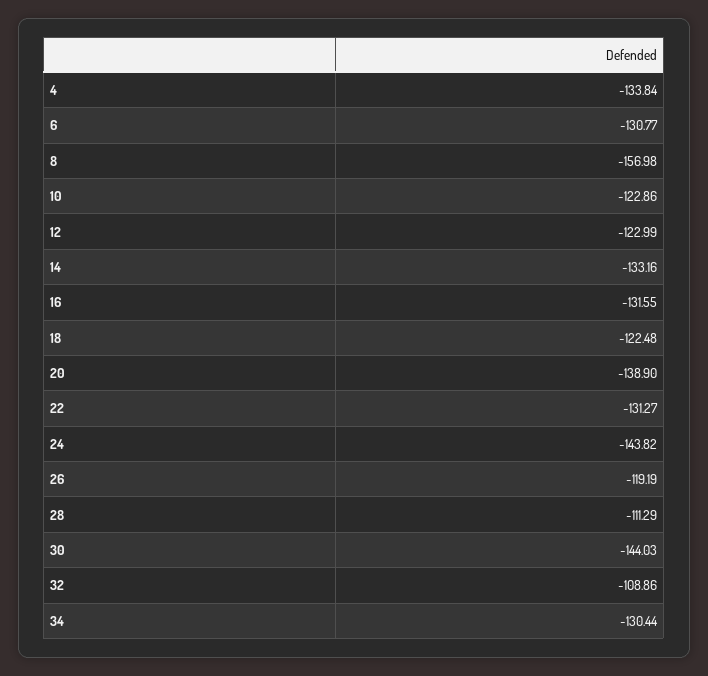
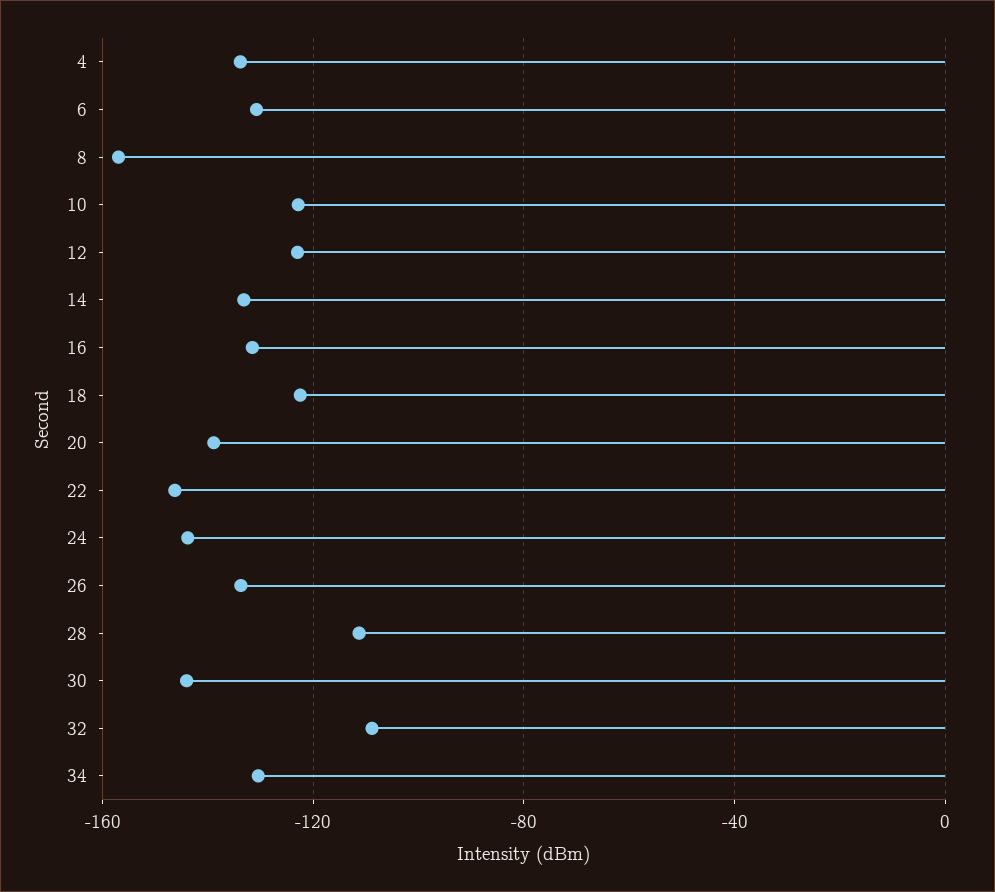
  {
    "4": -133.84,
    "6": -130.77,
    "8": -156.98,
    "10": -122.86,
    "12": -122.99,
    "14": -133.16,
    "16": -131.55,
    "18": -122.48,
    "20": -138.9,
-   "22": -131.27,
+   "22": -145,
    "24": -143.82,
-   "26": -119.19,
+   "26": -135,
    "28": -111.29,
    "30": -144.03,
    "32": -108.86,
    "34": -130.44
  }

